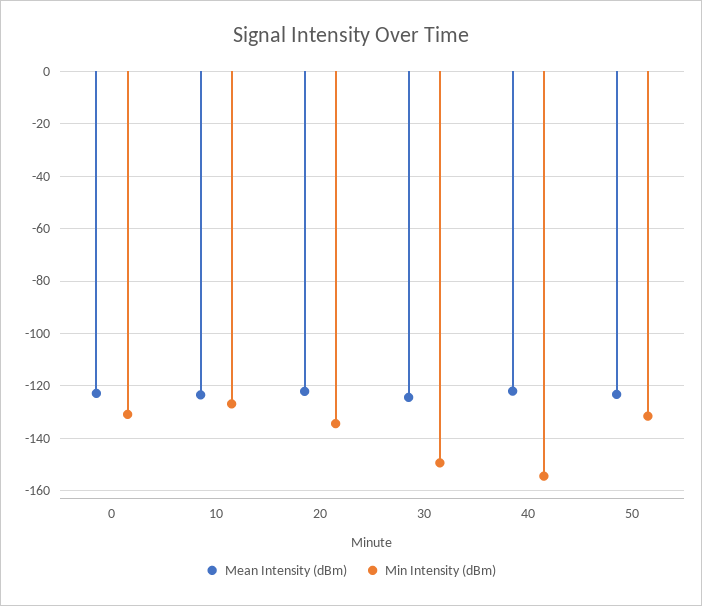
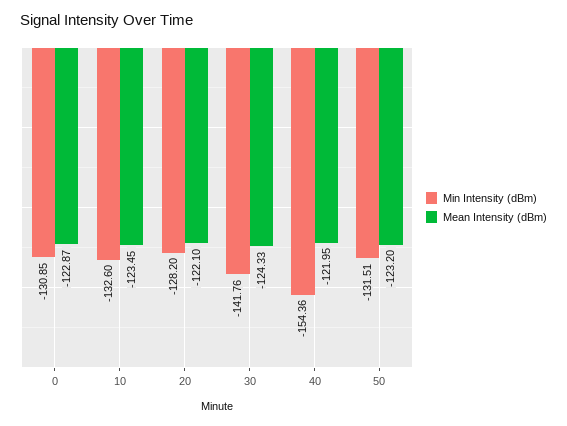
  {
    "Mean Intensity (dBm)": {
      "0": -122.87,
      "10": -123.45,
      "20": -122.1,
      "30": -124.33,
      "40": -121.95,
      "50": -123.2
    },
    "Min Intensity (dBm)": {
      "0": -130.85,
-     "10": -127.5,
+     "10": -132.6,
-     "20": -135,
+     "20": -128.2,
-     "30": -150,
+     "30": -141.76,
      "40": -154.36,
      "50": -131.51
    }
  }

